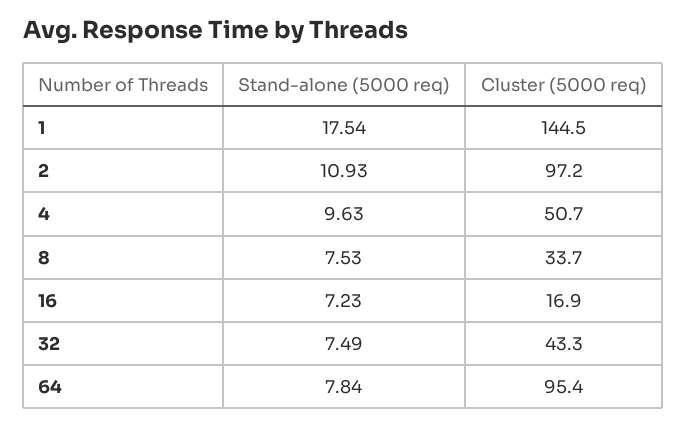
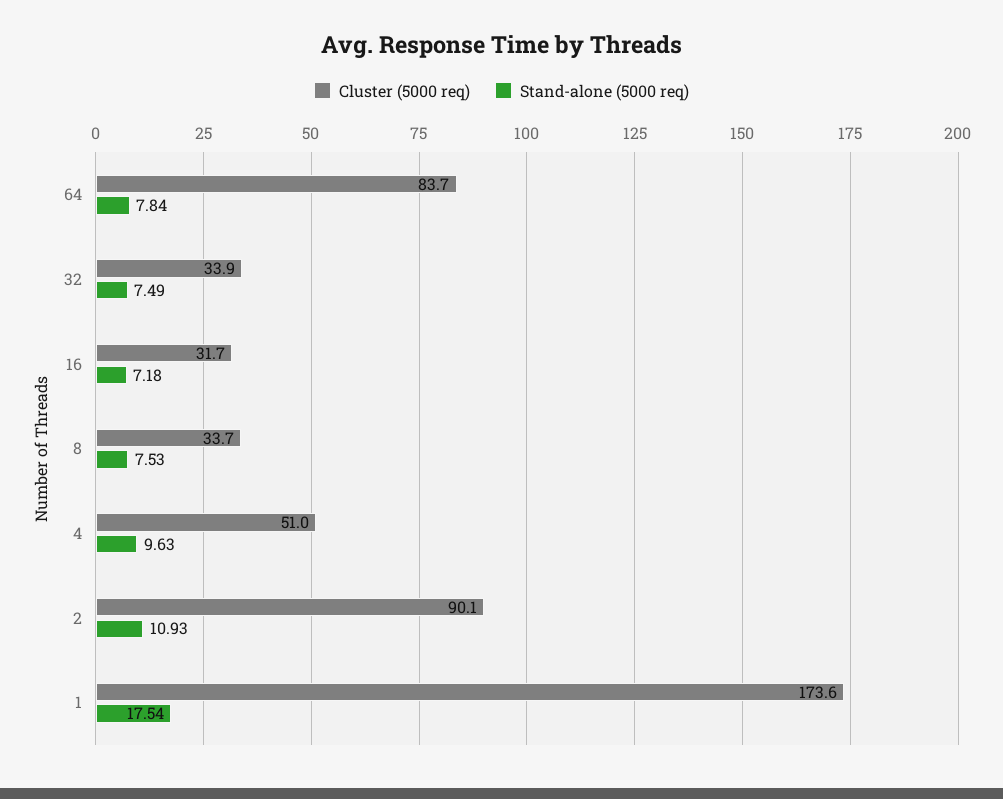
  {
    "Stand-alone (5000 req)": {
      "1": 17.54,
      "2": 10.93,
      "4": 9.63,
      "8": 7.53,
-     "16": 7.23,
+     "16": 7.18,
      "32": 7.49,
      "64": 7.84
    },
    "Cluster (5000 req)": {
-     "1": 144.5,
+     "1": 173.6,
-     "2": 97.2,
+     "2": 90.1,
-     "4": 50.7,
+     "4": 51,
      "8": 33.7,
-     "16": 16.9,
+     "16": 31.7,
-     "32": 43.3,
+     "32": 33.9,
-     "64": 95.4
+     "64": 83.7
    }
  }

